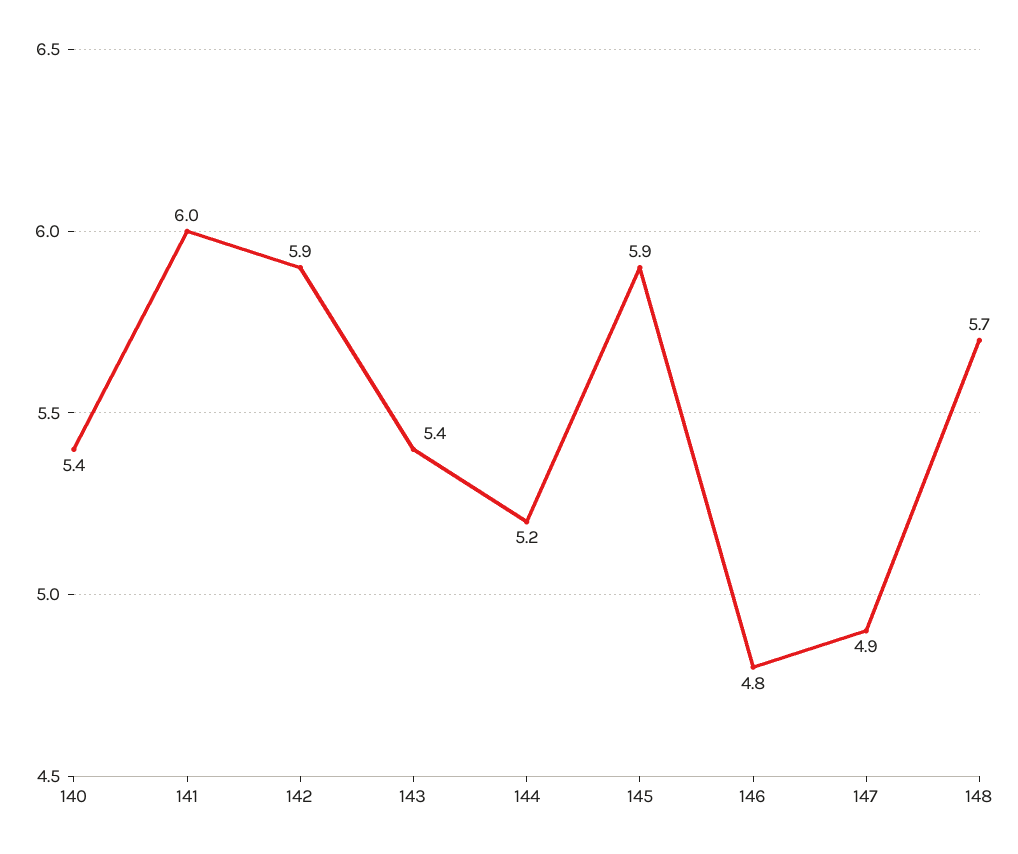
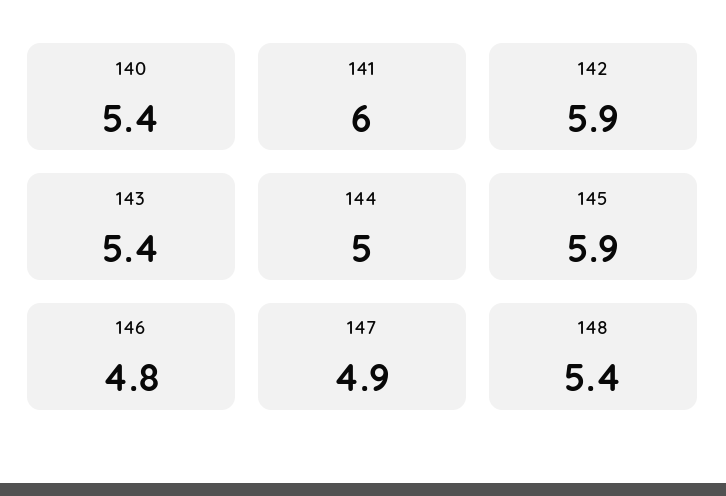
  {
    "140": 5.4,
    "141": 6,
    "142": 5.9,
    "143": 5.4,
-   "144": 5.2,
+   "144": 5,
    "145": 5.9,
    "146": 4.8,
    "147": 4.9,
-   "148": 5.7
+   "148": 5.4
  }

